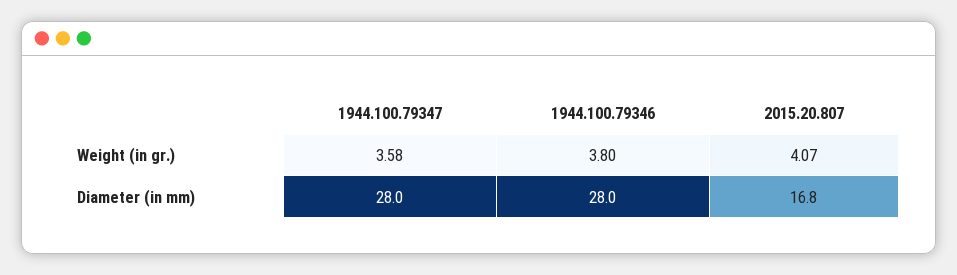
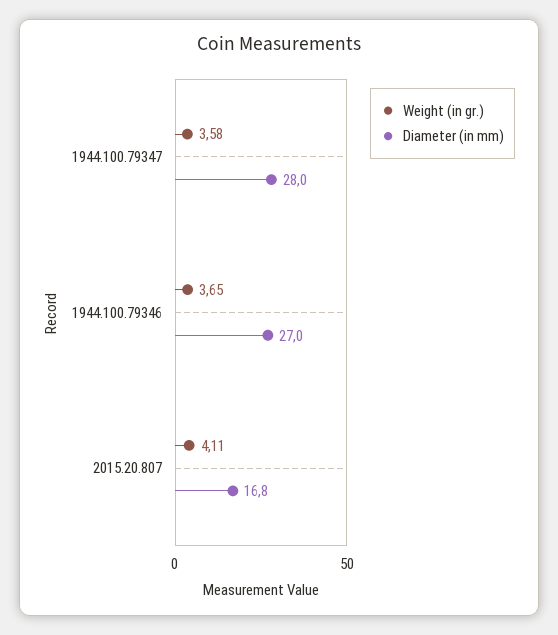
  {
    "Weight (in gr.)": {
      "1944.100.79347": 3.58,
-     "1944.100.79346": 3.8,
+     "1944.100.79346": 3.65,
-     "2015.20.807": 4.07
+     "2015.20.807": 4.11
    },
    "Diameter (in mm)": {
      "1944.100.79347": 28,
-     "1944.100.79346": 28,
+     "1944.100.79346": 27,
      "2015.20.807": 16.8
    }
  }

